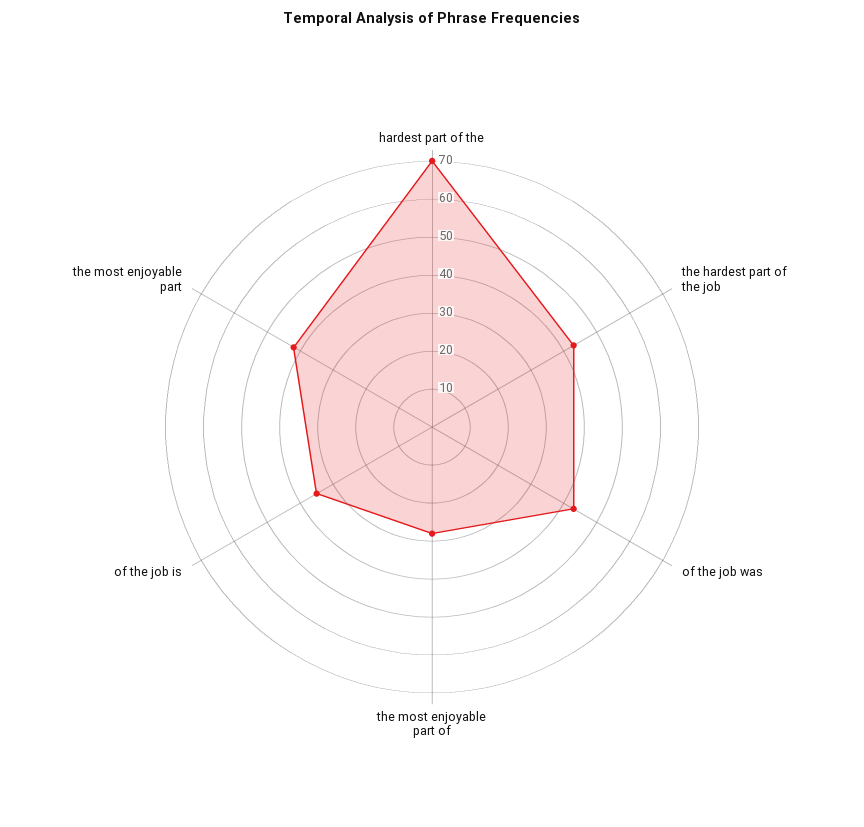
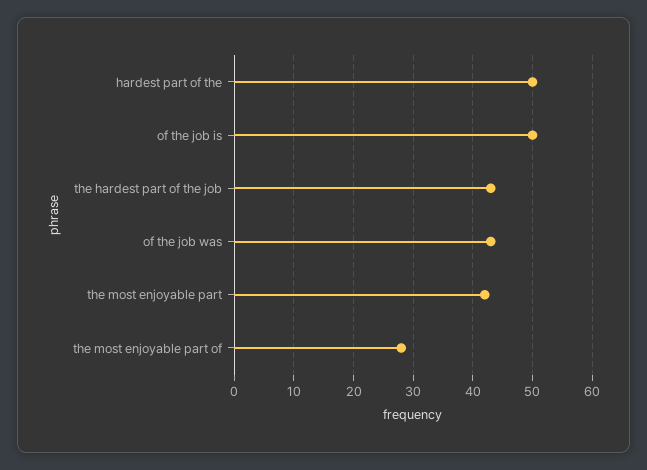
  {
-   "hardest part of the": 70,
+   "hardest part of the": 50,
    "the hardest part of the job": 45,
    "of the job was": 45,
    "the most enjoyable part of": 30,
-   "of the job is": 35,
+   "of the job is": 50,
    "the most enjoyable part": 40
  }

